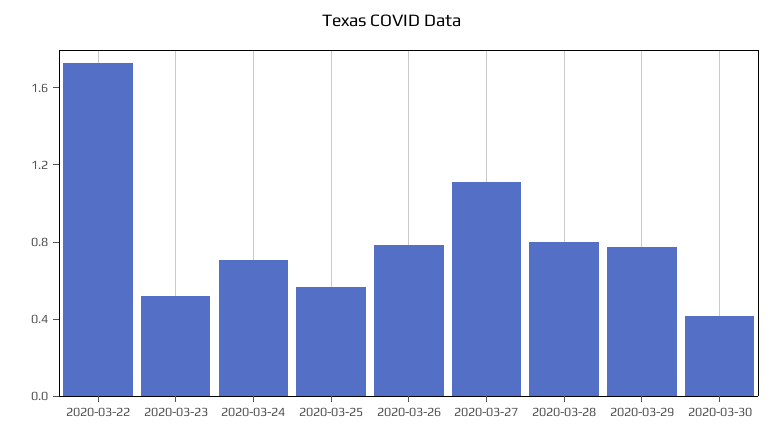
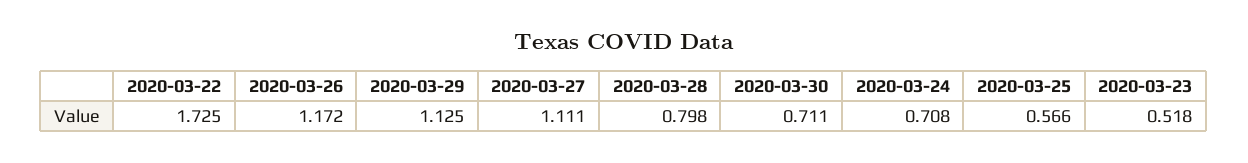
  {
    "2020-03-22": 1.725,
    "2020-03-23": 0.518,
    "2020-03-24": 0.708,
    "2020-03-25": 0.566,
-   "2020-03-26": 0.8,
+   "2020-03-26": 1.172,
    "2020-03-27": 1.111,
    "2020-03-28": 0.798,
-   "2020-03-29": 0.8,
+   "2020-03-29": 1.125,
-   "2020-03-30": 0.4
+   "2020-03-30": 0.711
  }

